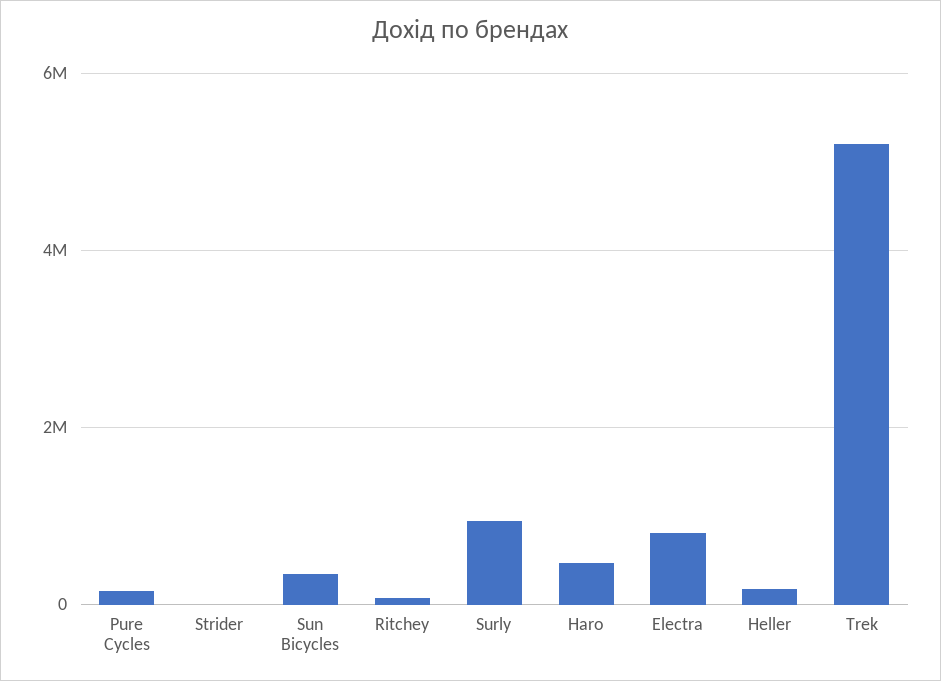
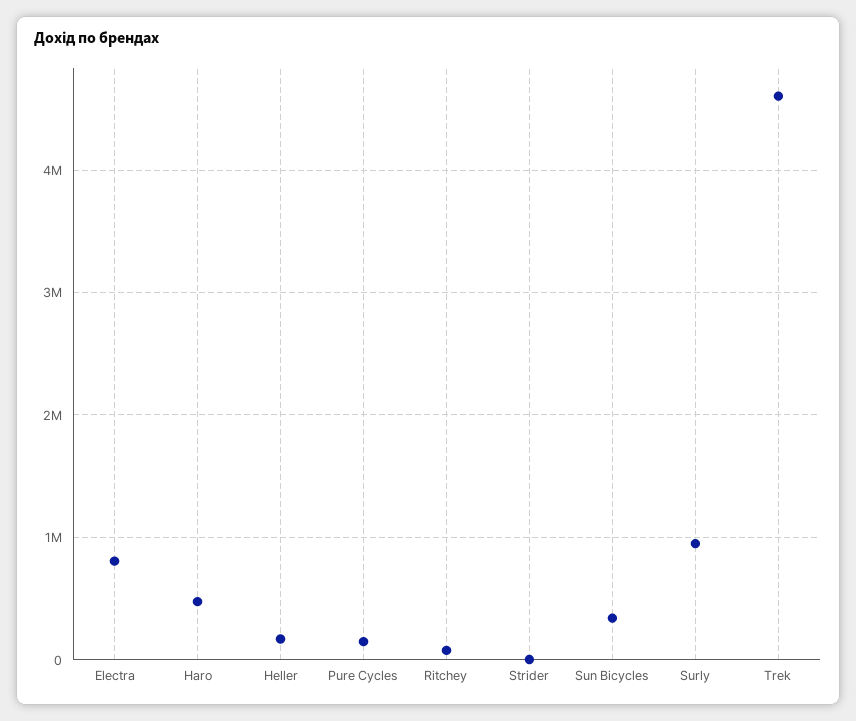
  {
    "Pure Cycles": 100000,
    "Strider": 0,
    "Sun Bicycles": 300000,
    "Ritchey": 100000,
    "Surly": 900000,
    "Haro": 500000,
    "Electra": 800000,
    "Heller": 200000,
-   "Trek": 5200000
+   "Trek": 4600000
  }

